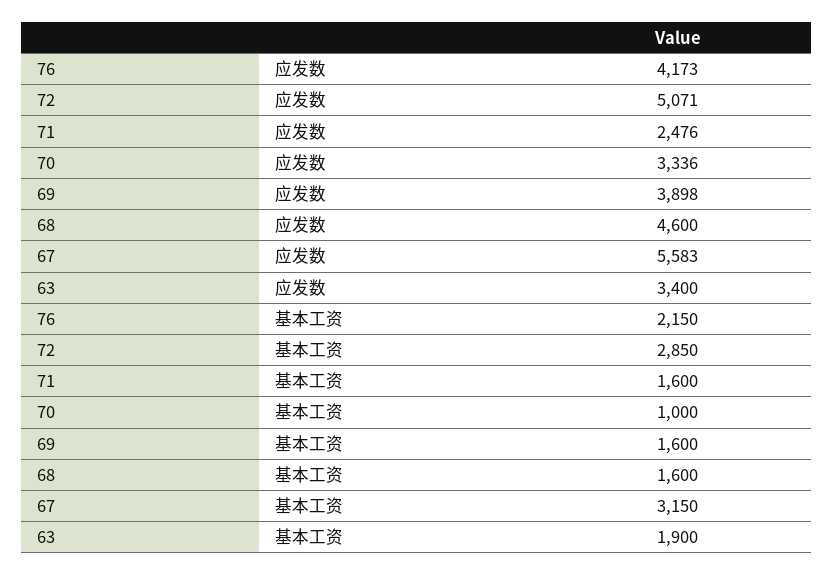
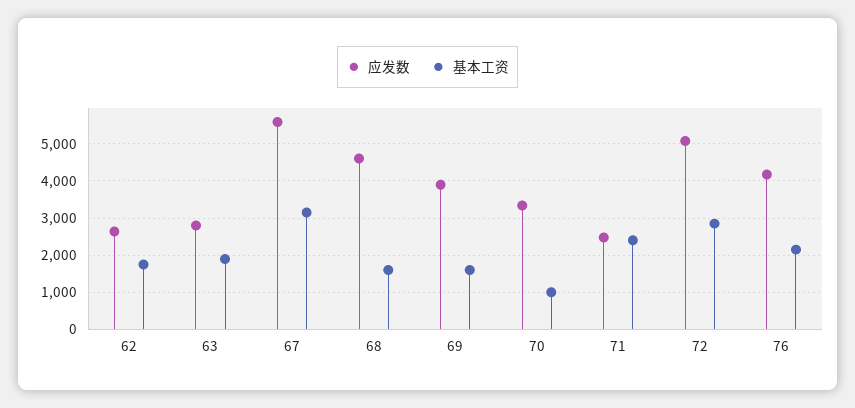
  {
    "应发数": {
      "76": 4173,
      "72": 5071,
      "71": 2476,
      "70": 3336,
      "69": 3898,
      "68": 4600,
      "67": 5583,
-     "63": 3400
+     "63": 2800,
+     "62": 2600
    },
    "基本工资": {
      "76": 2150,
      "72": 2850,
-     "71": 1600,
+     "71": 2400,
      "70": 1000,
      "69": 1600,
      "68": 1600,
      "67": 3150,
-     "63": 1900
+     "63": 1900,
+     "62": 1800
    }
  }

